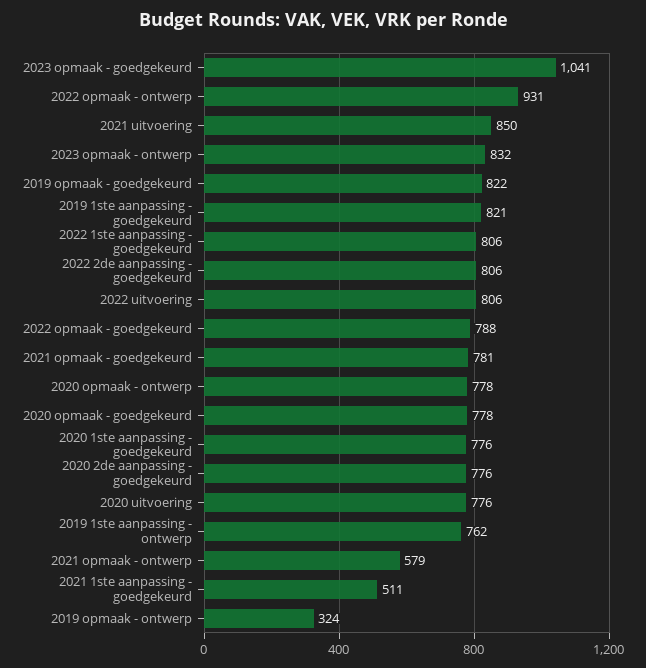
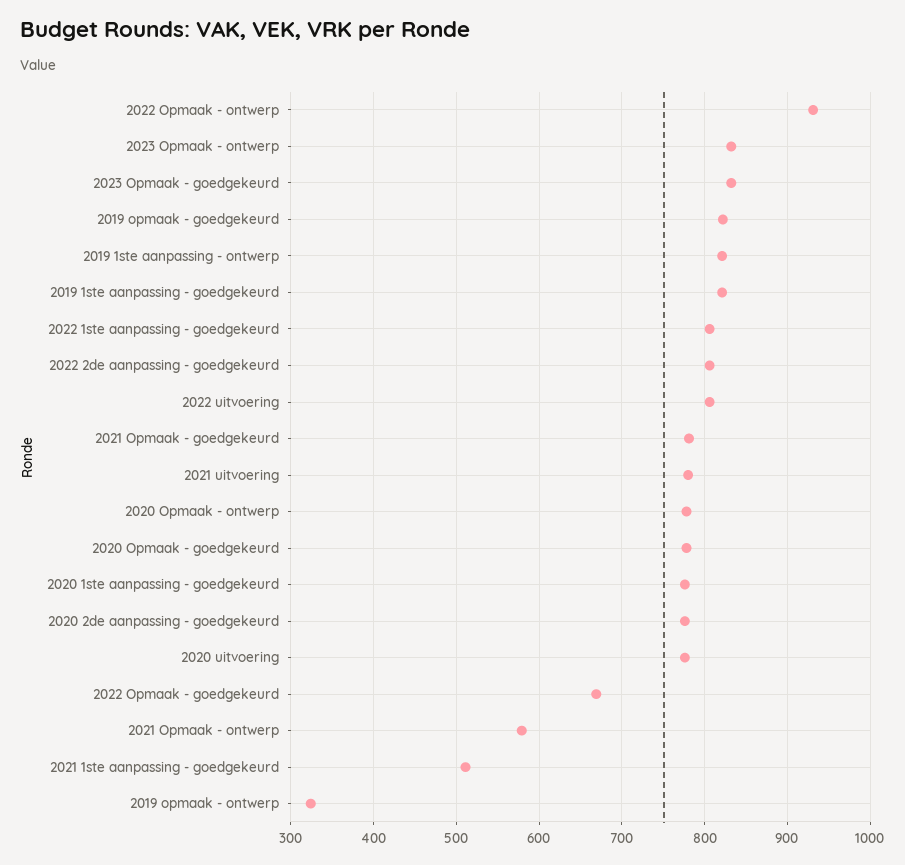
  {
-   "2023 opmaak - goedgekeurd": 1041,
+   "2023 opmaak - goedgekeurd": 830,
    "2022 opmaak - ontwerp": 931,
-   "2021 uitvoering": 850,
+   "2021 uitvoering": 780,
    "2023 opmaak - ontwerp": 832,
    "2019 opmaak - goedgekeurd": 822,
    "2019 1ste aanpassing - goedgekeurd": 821,
    "2022 1ste aanpassing - goedgekeurd": 806,
    "2022 2de aanpassing - goedgekeurd": 806,
    "2022 uitvoering": 806,
-   "2022 opmaak - goedgekeurd": 788,
+   "2022 opmaak - goedgekeurd": 670,
    "2021 opmaak - goedgekeurd": 781,
    "2020 opmaak - ontwerp": 778,
    "2020 opmaak - goedgekeurd": 778,
    "2020 1ste aanpassing - goedgekeurd": 776,
    "2020 2de aanpassing - goedgekeurd": 776,
    "2020 uitvoering": 776,
-   "2019 1ste aanpassing - ontwerp": 762,
+   "2019 1ste aanpassing - ontwerp": 820,
    "2021 opmaak - ontwerp": 579,
    "2021 1ste aanpassing - goedgekeurd": 511,
    "2019 opmaak - ontwerp": 324
  }

